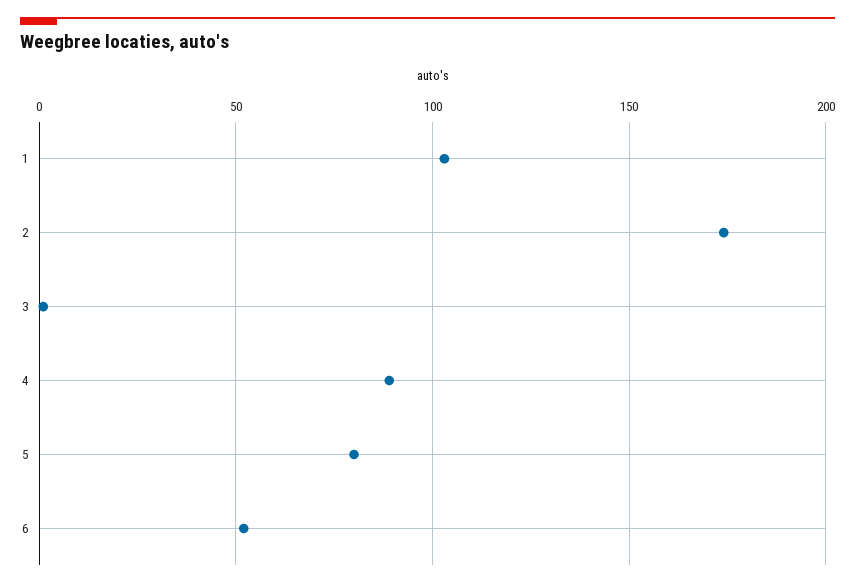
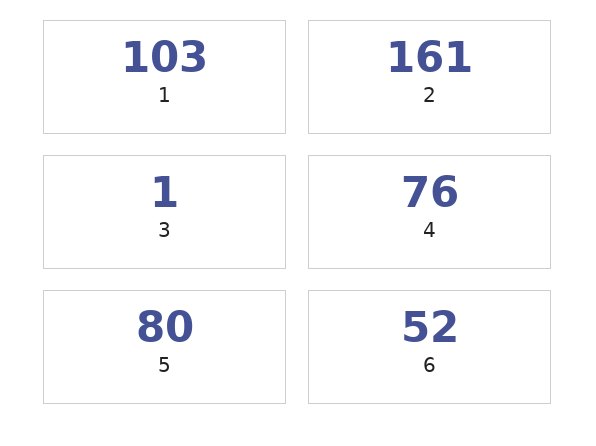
  {
    "1": 103,
-   "2": 175,
+   "2": 161,
    "3": 1,
-   "4": 90,
+   "4": 76,
    "5": 80,
    "6": 52
  }

